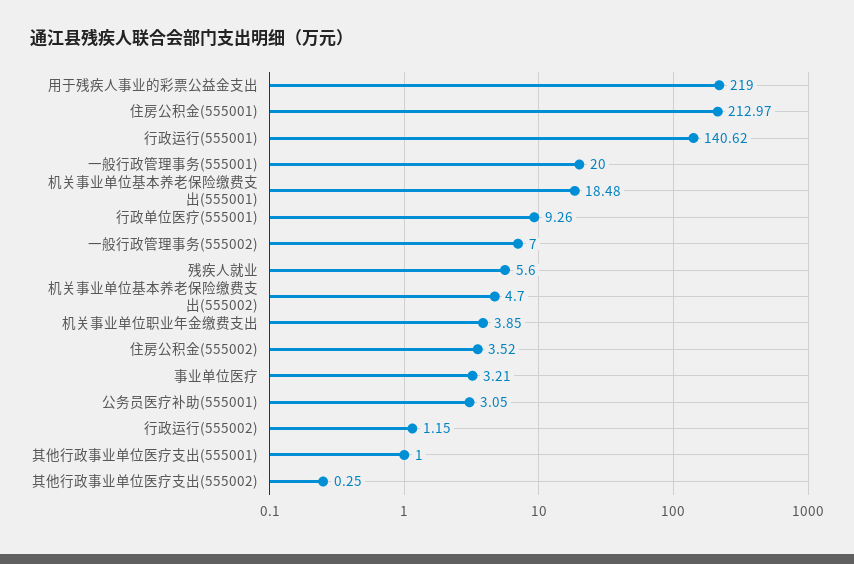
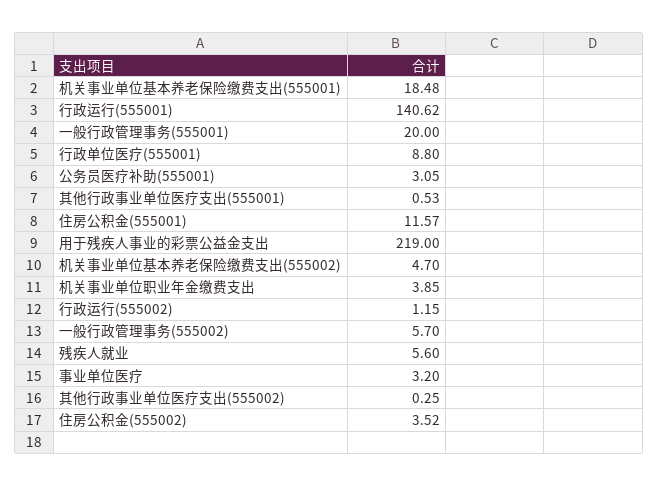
  {
    "用于残疾人事业的彩票公益金支出": 219,
-   "住房公积金(555001)": 212.97,
+   "住房公积金(555001)": 11.57,
    "行政运行(555001)": 140.62,
    "一般行政管理事务(555001)": 20,
    "机关事业单位基本养老保险缴费支出(555001)": 18.48,
-   "行政单位医疗(555001)": 9.26,
+   "行政单位医疗(555001)": 8.8,
-   "一般行政管理事务(555002)": 7,
+   "一般行政管理事务(555002)": 5.7,
    "残疾人就业": 5.6,
    "机关事业单位基本养老保险缴费支出(555002)": 4.7,
    "机关事业单位职业年金缴费支出": 3.85,
    "住房公积金(555002)": 3.52,
-   "事业单位医疗": 3.21,
+   "事业单位医疗": 3.2,
    "公务员医疗补助(555001)": 3.05,
    "行政运行(555002)": 1.15,
-   "其他行政事业单位医疗支出(555001)": 1,
+   "其他行政事业单位医疗支出(555001)": 0.53,
    "其他行政事业单位医疗支出(555002)": 0.25
  }

